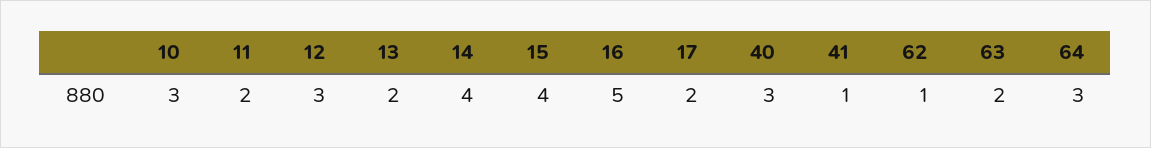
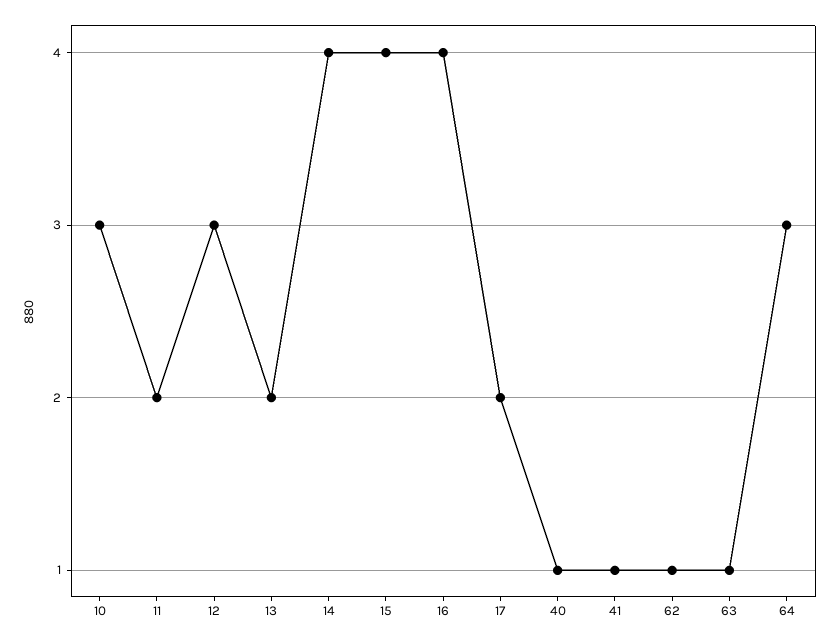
  {
    "10": 3,
    "11": 2,
    "12": 3,
    "13": 2,
    "14": 4,
    "15": 4,
-   "16": 5,
+   "16": 4,
    "17": 2,
-   "40": 3,
+   "40": 1,
    "41": 1,
    "62": 1,
-   "63": 2,
+   "63": 1,
    "64": 3
  }

